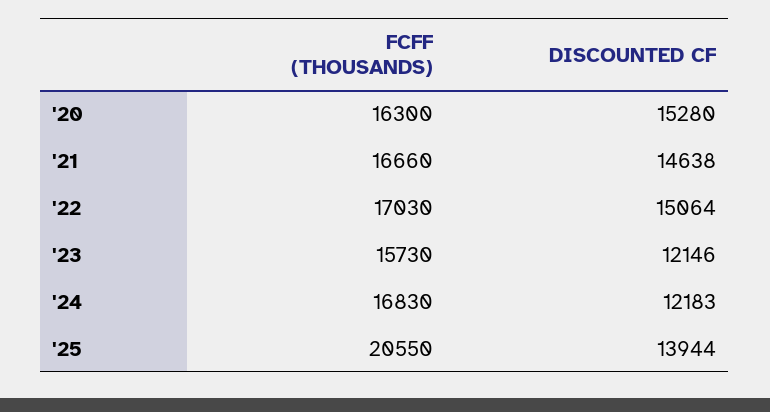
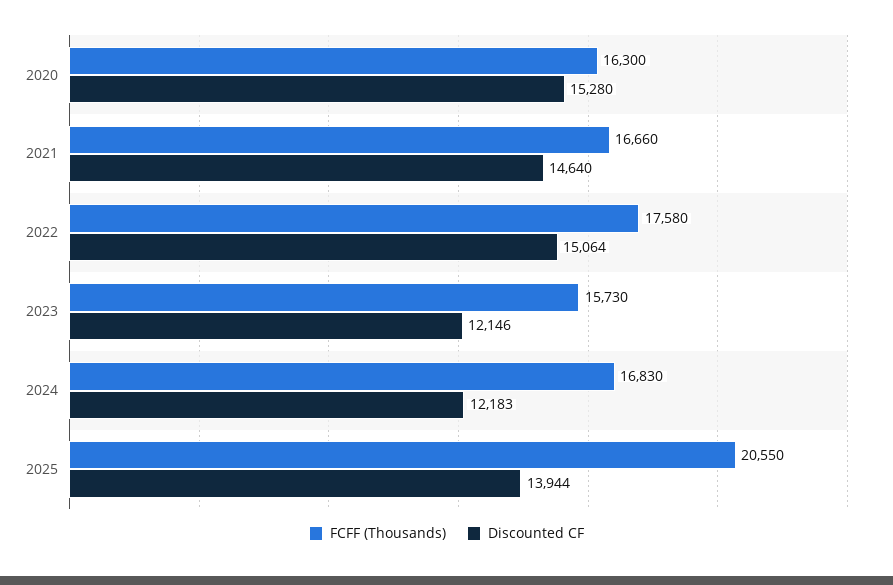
  {
    "FCFF (THOUSANDS)": {
      "'20": 16300,
      "'21": 16660,
-     "'22": 17030,
+     "'22": 17580,
      "'23": 15730,
      "'24": 16830,
      "'25": 20550
    },
    "DISCOUNTED CF": {
      "'20": 15280,
-     "'21": 14638,
+     "'21": 14640,
      "'22": 15064,
      "'23": 12146,
      "'24": 12183,
      "'25": 13944
    }
  }

